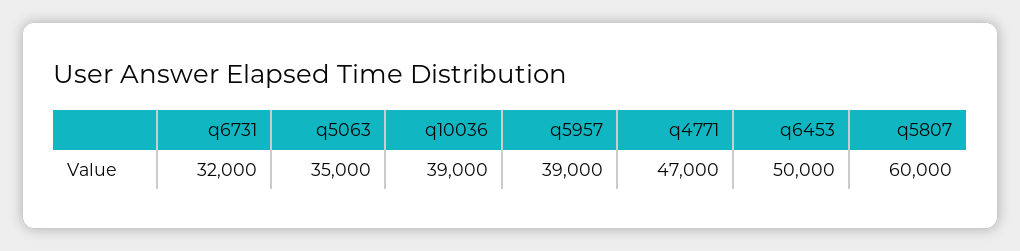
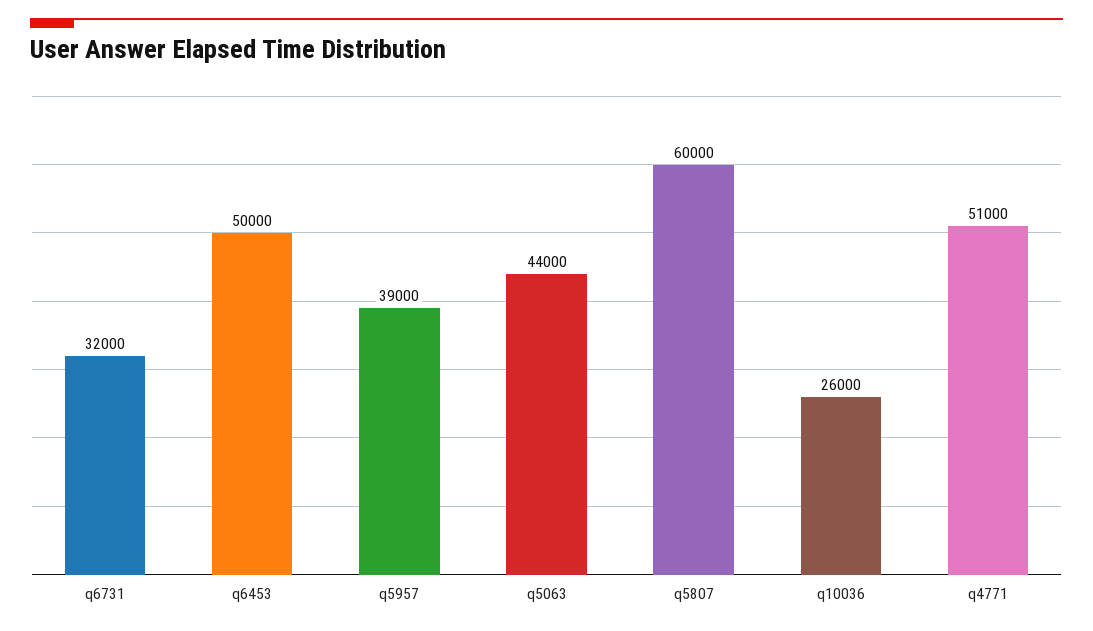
  {
    "q6731": 32000,
-   "q5063": 35000,
+   "q5063": 44000,
-   "q10036": 39000,
+   "q10036": 26000,
    "q5957": 39000,
-   "q4771": 47000,
+   "q4771": 51000,
    "q6453": 50000,
    "q5807": 60000
  }

